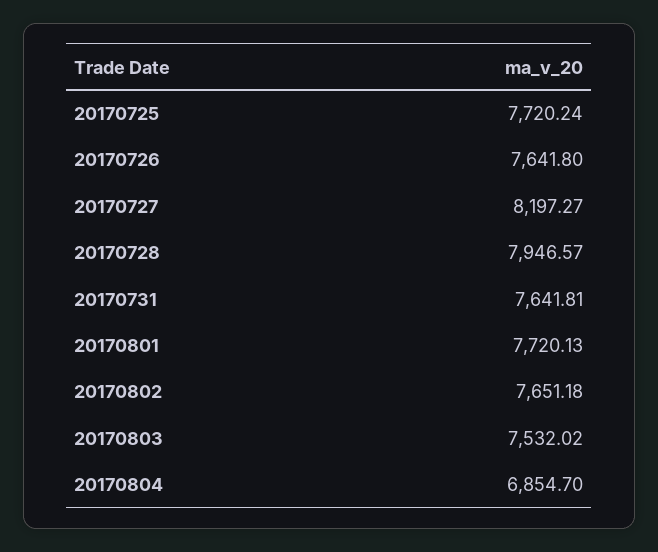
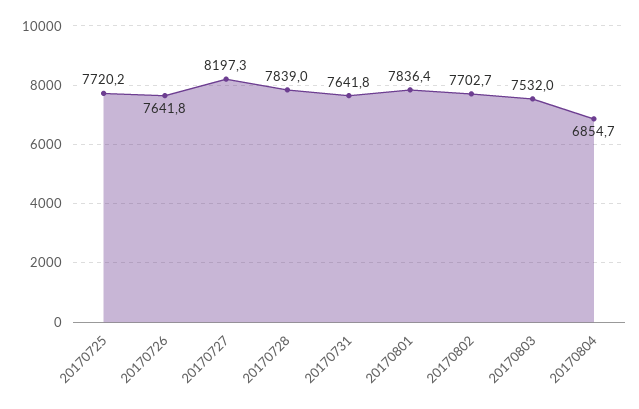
  {
    "20170725": 7720.24,
    "20170726": 7641.8,
    "20170727": 8197.27,
-   "20170728": 7946.57,
+   "20170728": 7839,
    "20170731": 7641.81,
-   "20170801": 7720.13,
+   "20170801": 7836.4,
-   "20170802": 7651.18,
+   "20170802": 7702.7,
    "20170803": 7532.02,
    "20170804": 6854.7
  }

